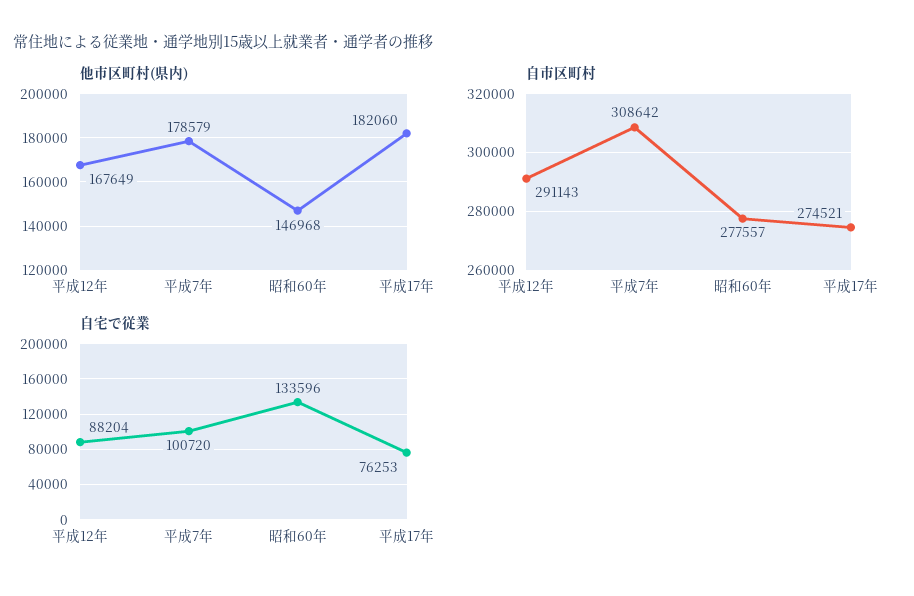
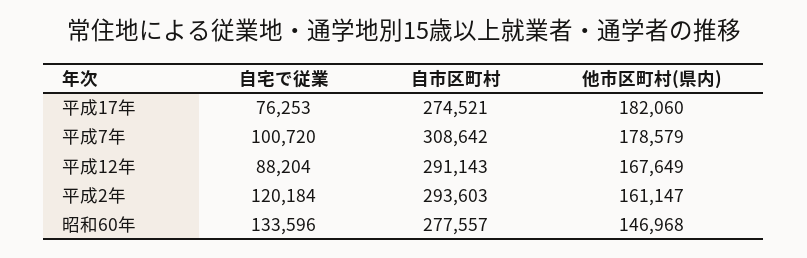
  {
    "他市区町村(県内)": {
      "平成12年": 167649,
      "平成7年": 178579,
      "昭和60年": 146968,
-     "平成17年": 182060
+     "平成17年": 182060,
+     "平成2年": 161147
    },
    "自市区町村": {
      "平成12年": 291143,
      "平成7年": 308642,
      "昭和60年": 277557,
-     "平成17年": 274521
+     "平成17年": 274521,
+     "平成2年": 293603
    },
    "自宅で従業": {
      "平成12年": 88204,
      "平成7年": 100720,
      "昭和60年": 133596,
-     "平成17年": 76253
+     "平成17年": 76253,
+     "平成2年": 120184
    }
  }

